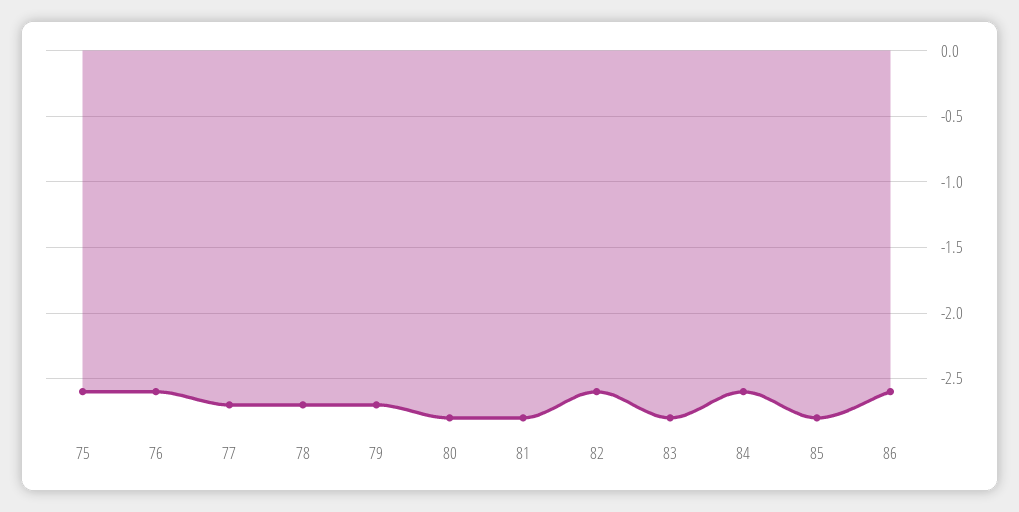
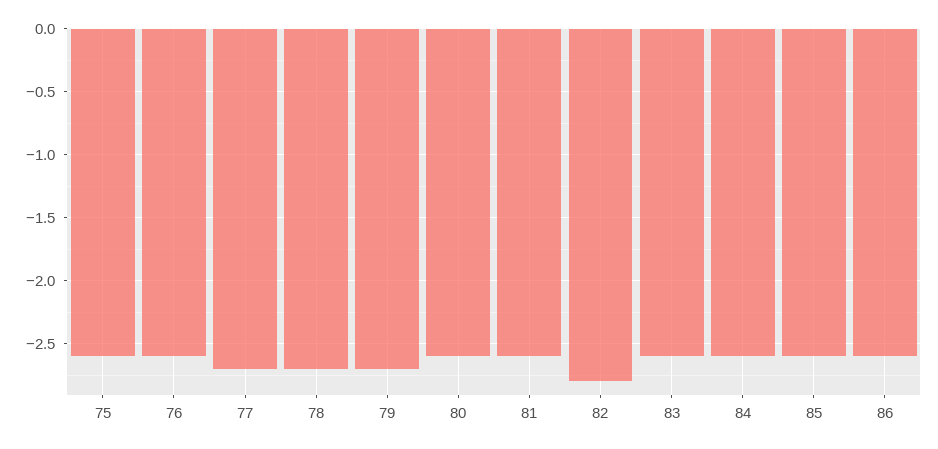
  {
    "75": -2.6,
    "76": -2.6,
    "77": -2.7,
    "78": -2.7,
    "79": -2.7,
-   "80": -2.8,
+   "80": -2.6,
-   "81": -2.8,
+   "81": -2.6,
-   "82": -2.6,
+   "82": -2.8,
-   "83": -2.8,
+   "83": -2.6,
    "84": -2.6,
-   "85": -2.8,
+   "85": -2.6,
    "86": -2.6
  }

